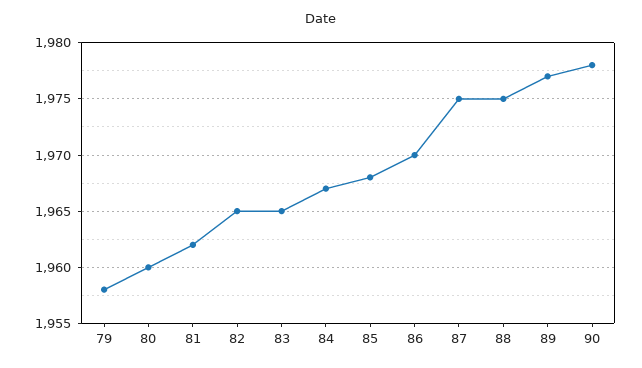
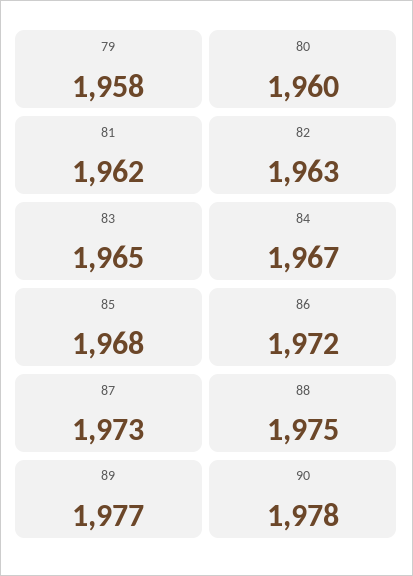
  {
    "79": 1958,
    "80": 1960,
    "81": 1962,
-   "82": 1965,
+   "82": 1963,
    "83": 1965,
    "84": 1967,
    "85": 1968,
-   "86": 1970,
+   "86": 1972,
-   "87": 1975,
+   "87": 1973,
    "88": 1975,
    "89": 1977,
    "90": 1978
  }

